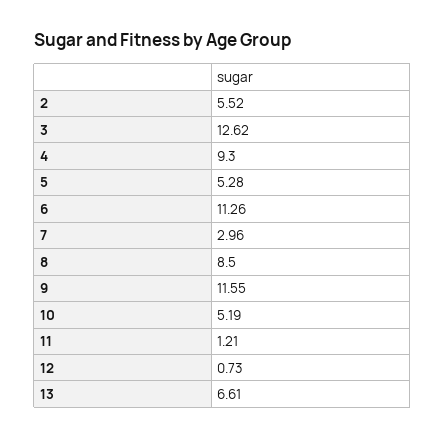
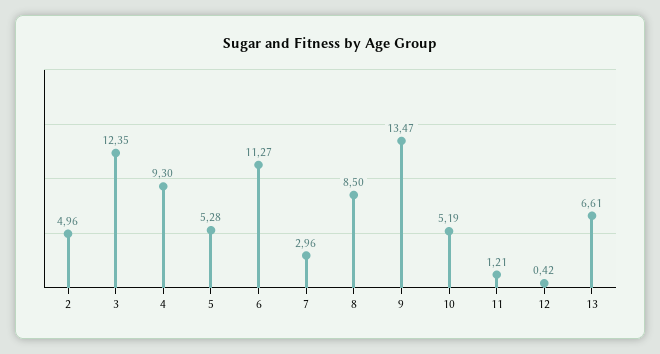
  {
-   "2": 5.52,
+   "2": 4.96,
-   "3": 12.62,
+   "3": 12.35,
    "4": 9.3,
    "5": 5.28,
-   "6": 11.26,
+   "6": 11.27,
    "7": 2.96,
    "8": 8.5,
-   "9": 11.55,
+   "9": 13.47,
    "10": 5.19,
    "11": 1.21,
-   "12": 0.73,
+   "12": 0.42,
    "13": 6.61
  }

